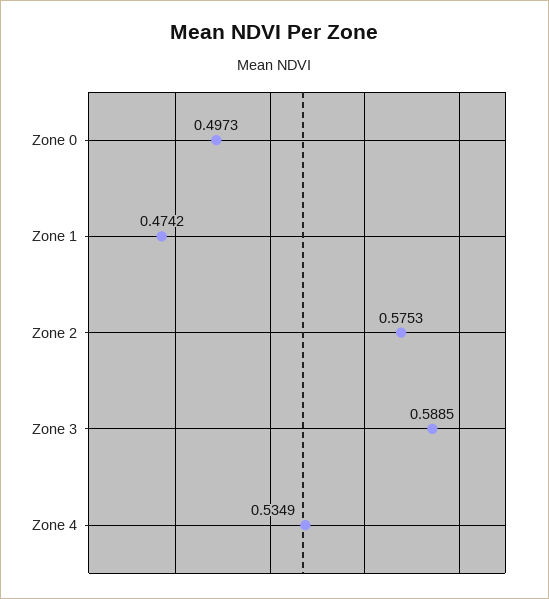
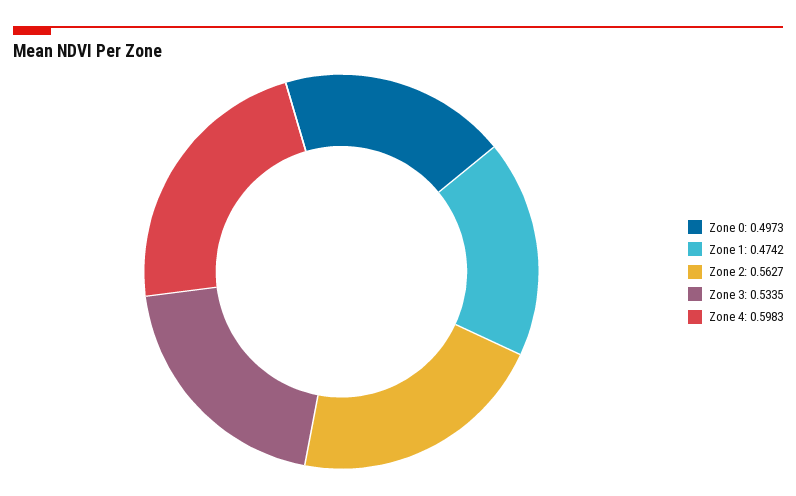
  {
    "Zone 0": 0.4973,
    "Zone 1": 0.4742,
-   "Zone 2": 0.5753,
+   "Zone 2": 0.5627,
-   "Zone 3": 0.5885,
+   "Zone 3": 0.5335,
-   "Zone 4": 0.5349
+   "Zone 4": 0.5983
  }

